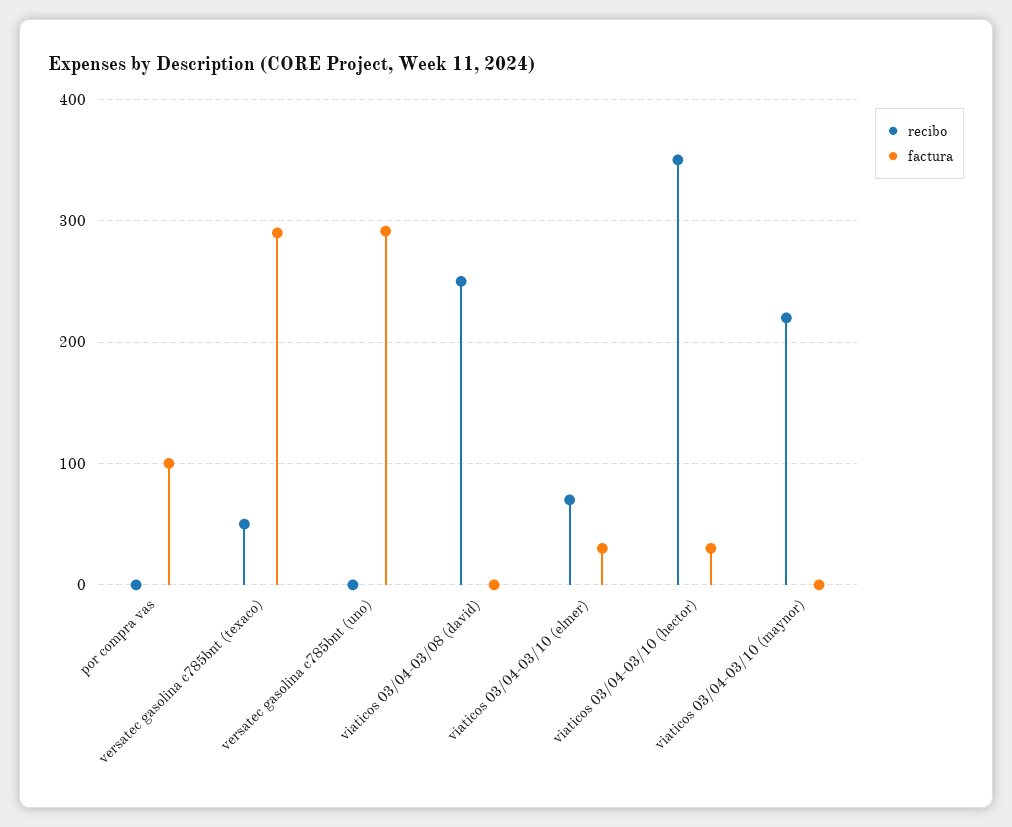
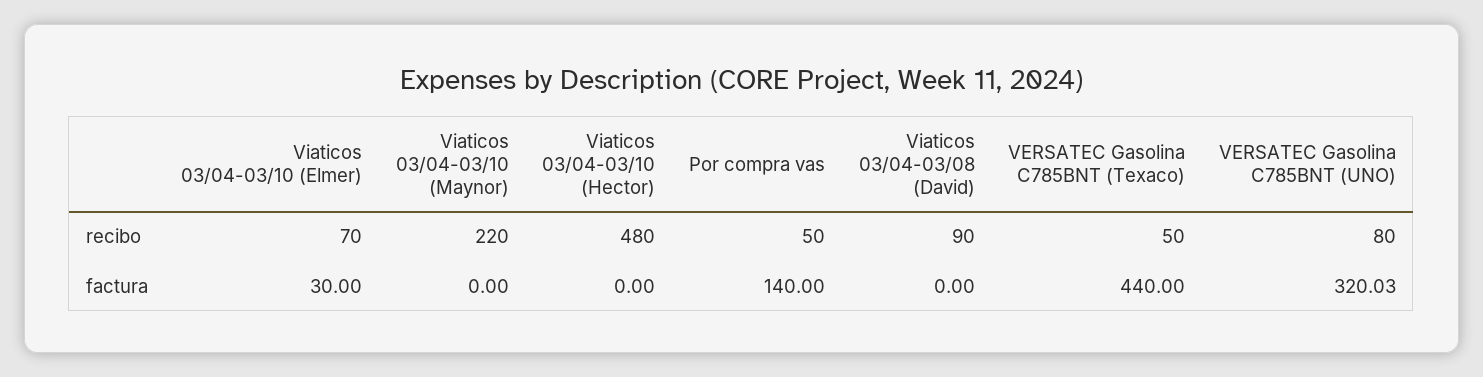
  {
    "recibo": {
-     "por compra vas": 0,
+     "por compra vas": 50,
      "versatec gasolina c785bnt (texaco)": 50,
-     "versatec gasolina c785bnt (uno)": 0,
+     "versatec gasolina c785bnt (uno)": 80,
-     "viaticos 03/04-03/08 (david)": 250,
+     "viaticos 03/04-03/08 (david)": 90,
      "viaticos 03/04-03/10 (elmer)": 70,
-     "viaticos 03/04-03/10 (hector)": 350,
+     "viaticos 03/04-03/10 (hector)": 480,
      "viaticos 03/04-03/10 (maynor)": 220
    },
    "factura": {
-     "por compra vas": 100,
+     "por compra vas": 140,
-     "versatec gasolina c785bnt (texaco)": 290,
+     "versatec gasolina c785bnt (texaco)": 440,
-     "versatec gasolina c785bnt (uno)": 290,
+     "versatec gasolina c785bnt (uno)": 320.03,
      "viaticos 03/04-03/08 (david)": 0,
      "viaticos 03/04-03/10 (elmer)": 30,
-     "viaticos 03/04-03/10 (hector)": 30,
+     "viaticos 03/04-03/10 (hector)": 0,
      "viaticos 03/04-03/10 (maynor)": 0
    }
  }

